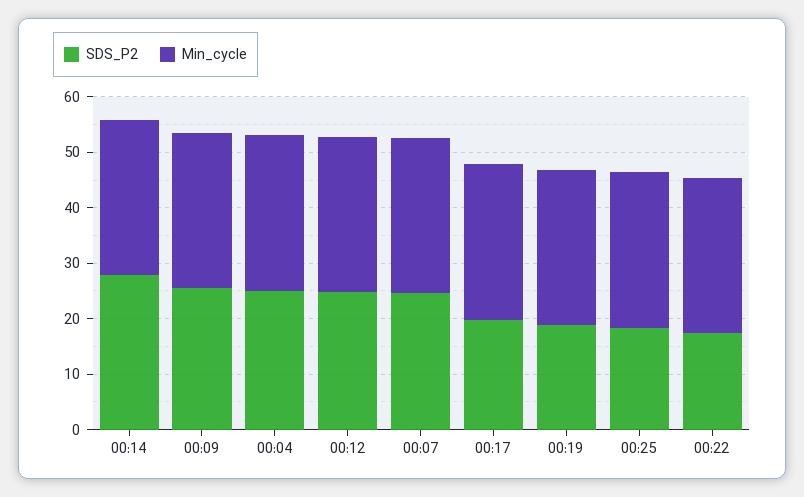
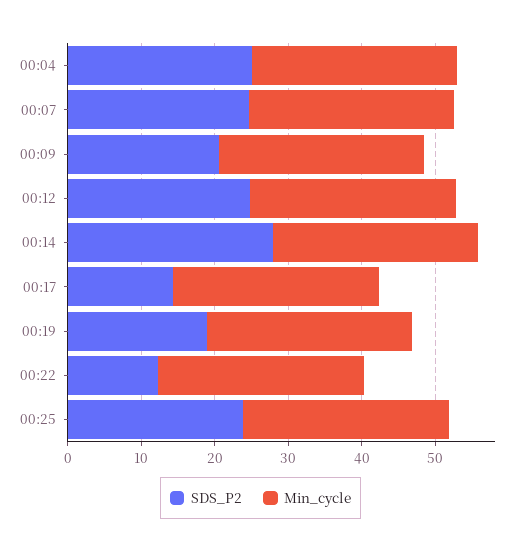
  {
    "SDS_P2": {
      "00:14": 28,
-     "00:09": 26,
+     "00:09": 20,
      "00:04": 26,
      "00:12": 24,
      "00:07": 24,
-     "00:17": 20,
+     "00:17": 14,
      "00:19": 18,
-     "00:25": 18,
+     "00:25": 24,
-     "00:22": 18
+     "00:22": 12
    },
    "Min_cycle": {
      "00:14": 28,
      "00:09": 28,
      "00:04": 28,
      "00:12": 28,
      "00:07": 28,
      "00:17": 28,
      "00:19": 28,
      "00:25": 28,
      "00:22": 28
    }
  }

